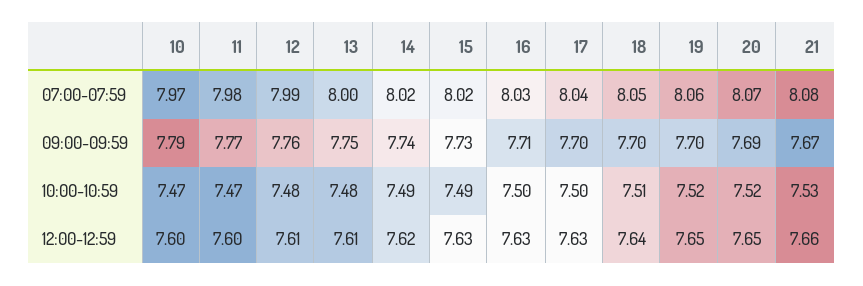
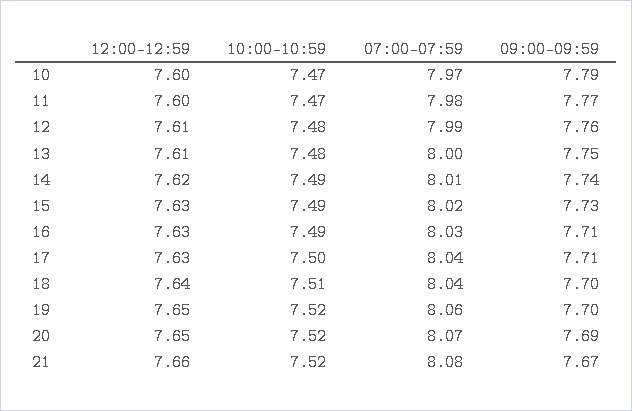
  {
    "10": {
      "07:00-07:59": 7.97,
      "09:00-09:59": 7.79,
      "10:00-10:59": 7.47,
      "12:00-12:59": 7.6
    },
    "11": {
      "07:00-07:59": 7.98,
      "09:00-09:59": 7.77,
      "10:00-10:59": 7.47,
      "12:00-12:59": 7.6
    },
    "12": {
      "07:00-07:59": 7.99,
      "09:00-09:59": 7.76,
      "10:00-10:59": 7.48,
      "12:00-12:59": 7.61
    },
    "13": {
      "07:00-07:59": 8,
      "09:00-09:59": 7.75,
      "10:00-10:59": 7.48,
      "12:00-12:59": 7.61
    },
    "14": {
-     "07:00-07:59": 8.02,
+     "07:00-07:59": 8.01,
      "09:00-09:59": 7.74,
      "10:00-10:59": 7.49,
      "12:00-12:59": 7.62
    },
    "15": {
      "07:00-07:59": 8.02,
      "09:00-09:59": 7.73,
      "10:00-10:59": 7.49,
      "12:00-12:59": 7.63
    },
    "16": {
      "07:00-07:59": 8.03,
      "09:00-09:59": 7.71,
-     "10:00-10:59": 7.5,
+     "10:00-10:59": 7.49,
      "12:00-12:59": 7.63
    },
    "17": {
      "07:00-07:59": 8.04,
-     "09:00-09:59": 7.7,
+     "09:00-09:59": 7.71,
      "10:00-10:59": 7.5,
      "12:00-12:59": 7.63
    },
    "18": {
-     "07:00-07:59": 8.05,
+     "07:00-07:59": 8.04,
      "09:00-09:59": 7.7,
      "10:00-10:59": 7.51,
      "12:00-12:59": 7.64
    },
    "19": {
      "07:00-07:59": 8.06,
      "09:00-09:59": 7.7,
      "10:00-10:59": 7.52,
      "12:00-12:59": 7.65
    },
    "20": {
      "07:00-07:59": 8.07,
      "09:00-09:59": 7.69,
      "10:00-10:59": 7.52,
      "12:00-12:59": 7.65
    },
    "21": {
      "07:00-07:59": 8.08,
      "09:00-09:59": 7.67,
-     "10:00-10:59": 7.53,
+     "10:00-10:59": 7.52,
      "12:00-12:59": 7.66
    }
  }

